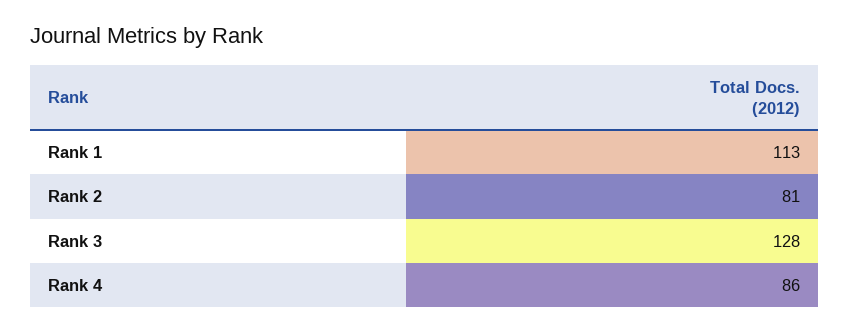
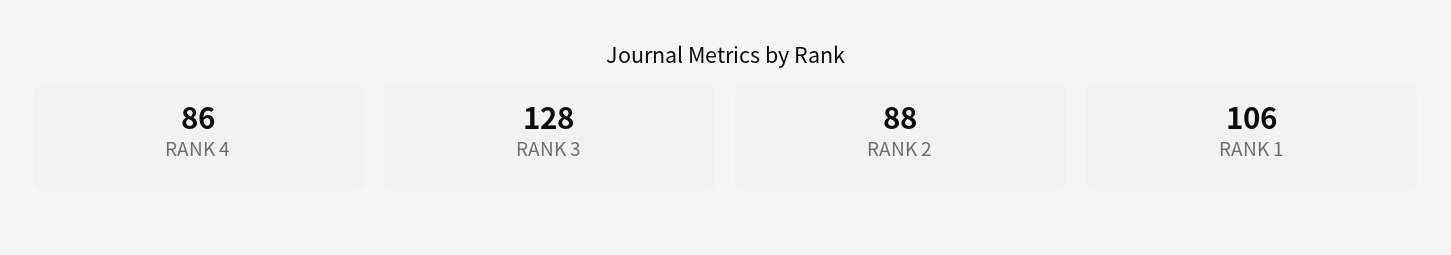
  {
-   "Rank 1": 113,
+   "Rank 1": 106,
-   "Rank 2": 81,
+   "Rank 2": 88,
    "Rank 3": 128,
    "Rank 4": 86
  }

